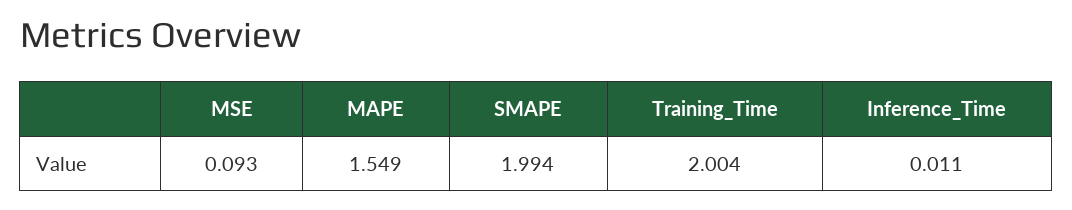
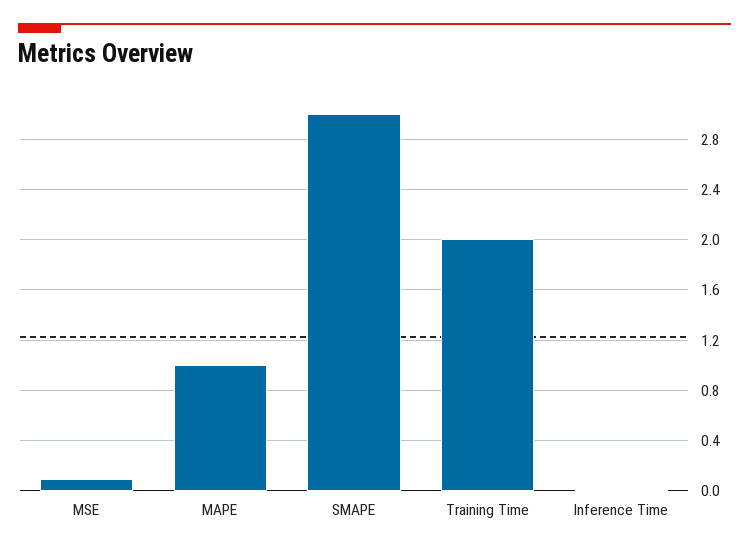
  {
    "MSE": 0.093,
-   "MAPE": 1.549,
+   "MAPE": 1,
-   "SMAPE": 1.994,
+   "SMAPE": 3,
    "Training_Time": 2.004,
    "Inference_Time": 0.011
  }

